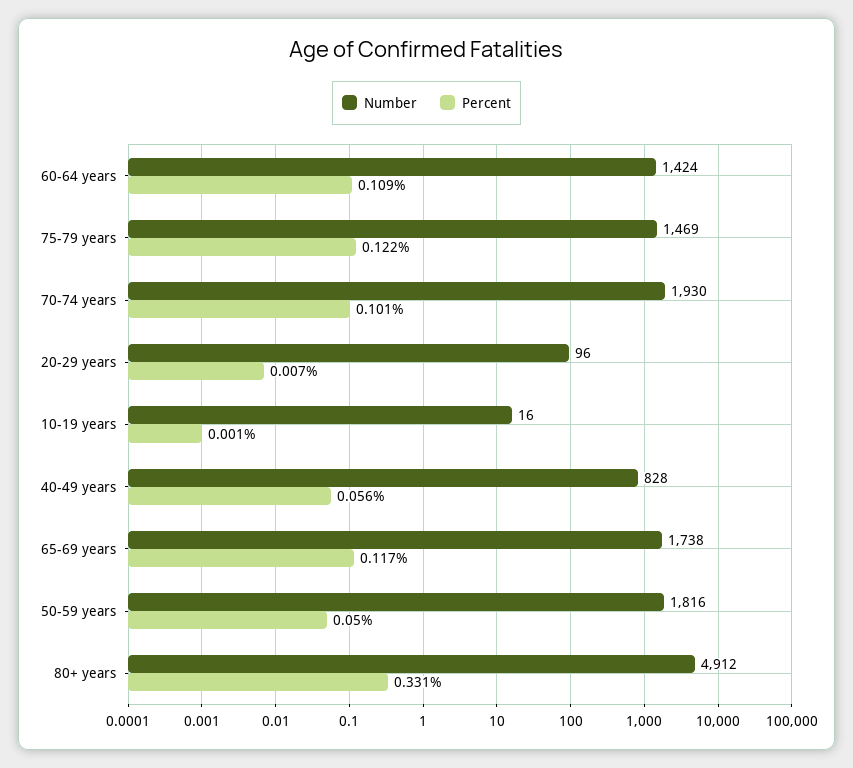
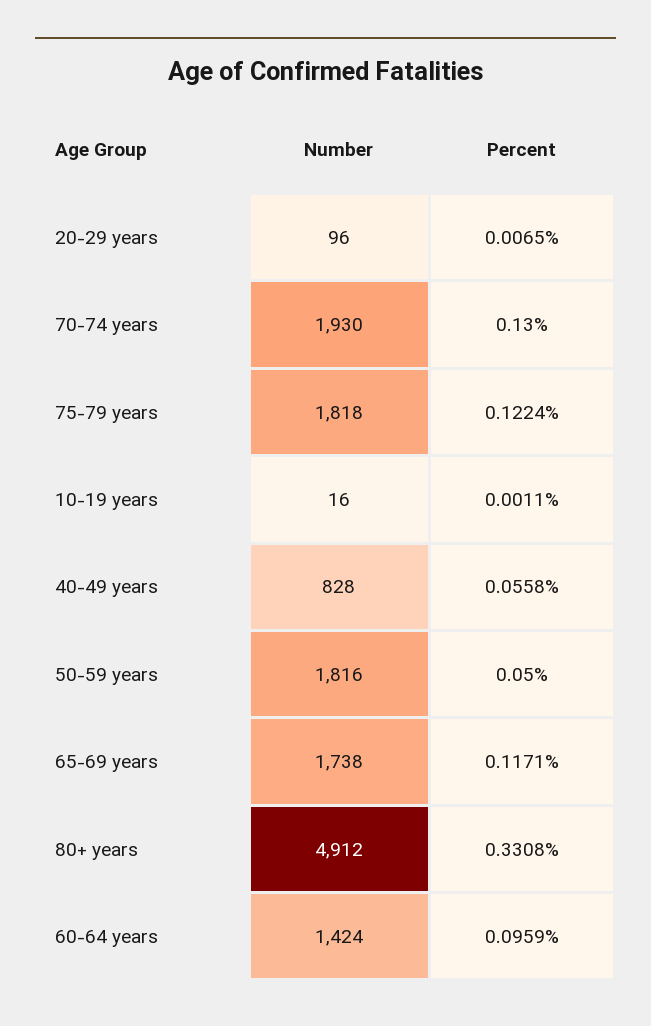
  {
    "Number": {
      "60-64 years": 1424,
-     "75-79 years": 1469,
+     "75-79 years": 1818,
      "70-74 years": 1930,
      "20-29 years": 96,
      "10-19 years": 16,
      "40-49 years": 828,
      "65-69 years": 1738,
      "50-59 years": 1816,
      "80+ years": 4912
    },
    "Percent": {
-     "60-64 years": 0.109,
+     "60-64 years": 0.0959,
      "75-79 years": 0.1224,
-     "70-74 years": 0.101,
+     "70-74 years": 0.13,
      "20-29 years": 0.0065,
      "10-19 years": 0.0011,
      "40-49 years": 0.0558,
      "65-69 years": 0.1171,
      "50-59 years": 0.05,
      "80+ years": 0.3308
    }
  }

